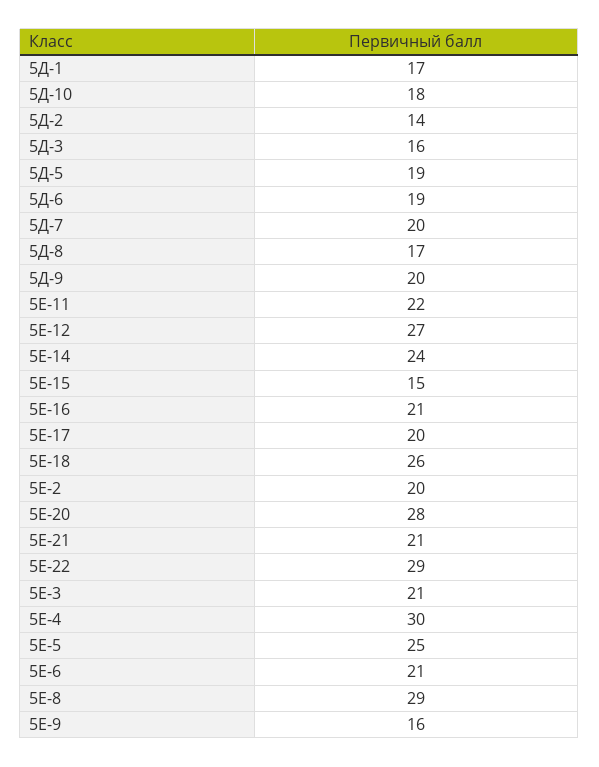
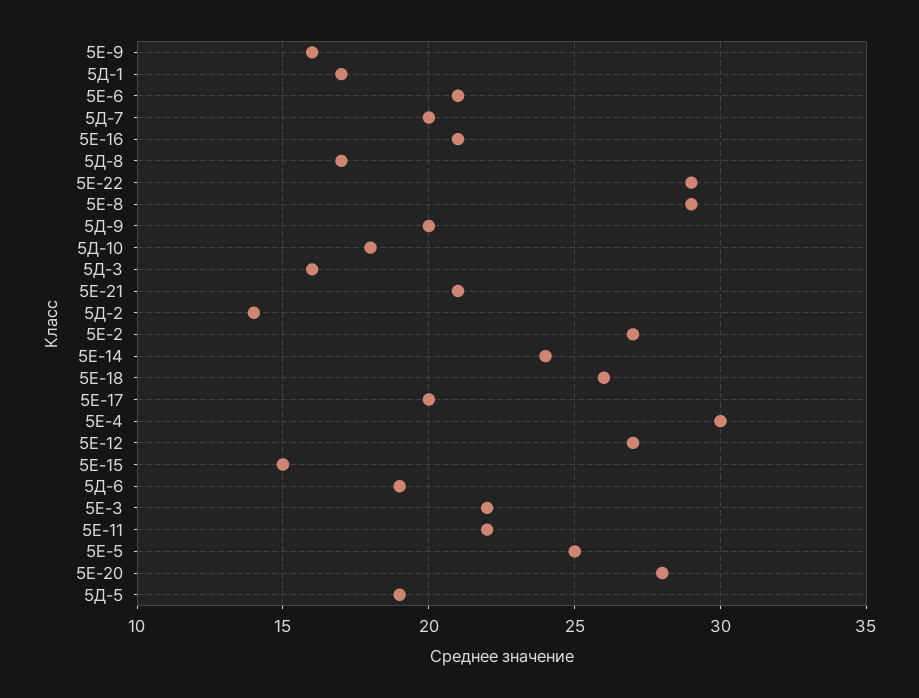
  {
    "5Д-1": 17,
    "5Д-10": 18,
    "5Д-2": 14,
    "5Д-3": 16,
    "5Д-5": 19,
    "5Д-6": 19,
    "5Д-7": 20,
    "5Д-8": 17,
    "5Д-9": 20,
    "5Е-11": 22,
    "5Е-12": 27,
    "5Е-14": 24,
    "5Е-15": 15,
    "5Е-16": 21,
    "5Е-17": 20,
    "5Е-18": 26,
-   "5Е-2": 20,
+   "5Е-2": 27,
    "5Е-20": 28,
    "5Е-21": 21,
    "5Е-22": 29,
-   "5Е-3": 21,
+   "5Е-3": 22,
    "5Е-4": 30,
    "5Е-5": 25,
    "5Е-6": 21,
    "5Е-8": 29,
    "5Е-9": 16
  }

